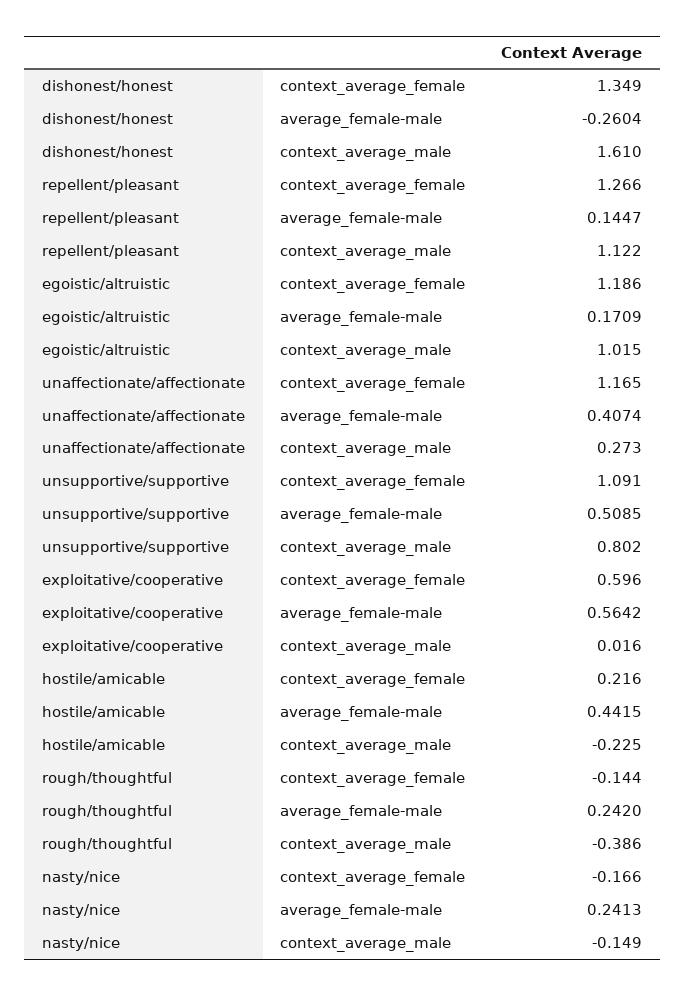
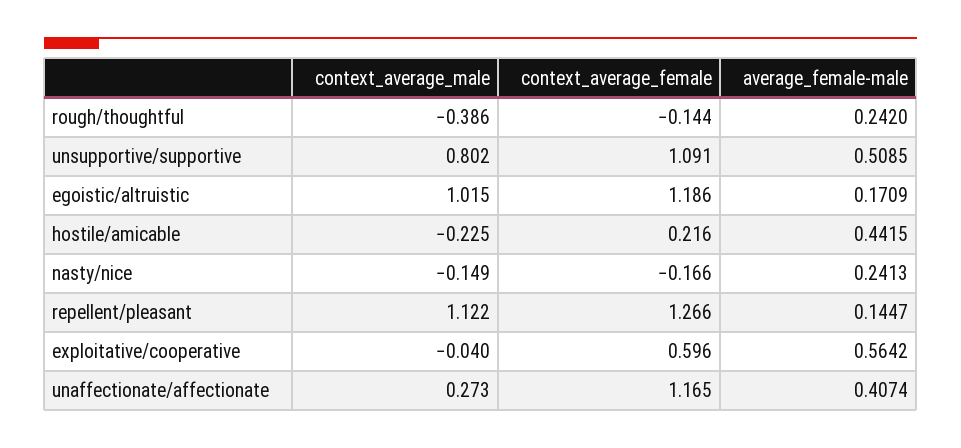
  {
-   "dishonest/honest": {
-     "context_average_female": 1.349,
-     "average_female-male": -0.2604,
-     "context_average_male": 1.61
-   },
    "repellent/pleasant": {
      "context_average_female": 1.266,
      "average_female-male": 0.1447,
      "context_average_male": 1.122
    },
    "egoistic/altruistic": {
      "context_average_female": 1.186,
      "average_female-male": 0.1709,
      "context_average_male": 1.015
    },
    "unaffectionate/affectionate": {
      "context_average_female": 1.165,
      "average_female-male": 0.4074,
      "context_average_male": 0.273
    },
    "unsupportive/supportive": {
      "context_average_female": 1.091,
      "average_female-male": 0.5085,
      "context_average_male": 0.802
    },
    "exploitative/cooperative": {
      "context_average_female": 0.596,
      "average_female-male": 0.5642,
-     "context_average_male": 0.016
+     "context_average_male": -0.04
    },
    "hostile/amicable": {
      "context_average_female": 0.216,
      "average_female-male": 0.4415,
      "context_average_male": -0.225
    },
    "rough/thoughtful": {
      "context_average_female": -0.144,
      "average_female-male": 0.242,
      "context_average_male": -0.386
    },
    "nasty/nice": {
      "context_average_female": -0.166,
      "average_female-male": 0.2413,
      "context_average_male": -0.149
    }
  }

